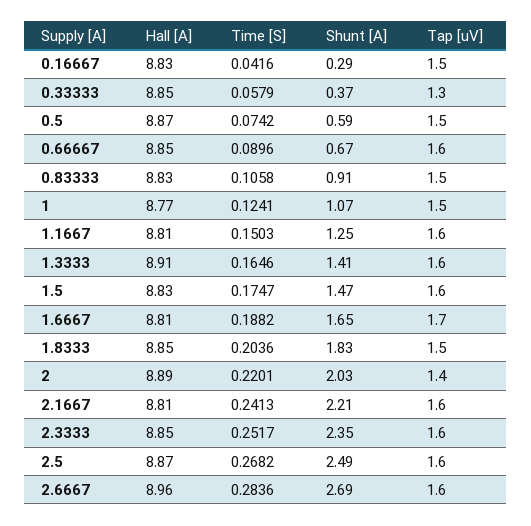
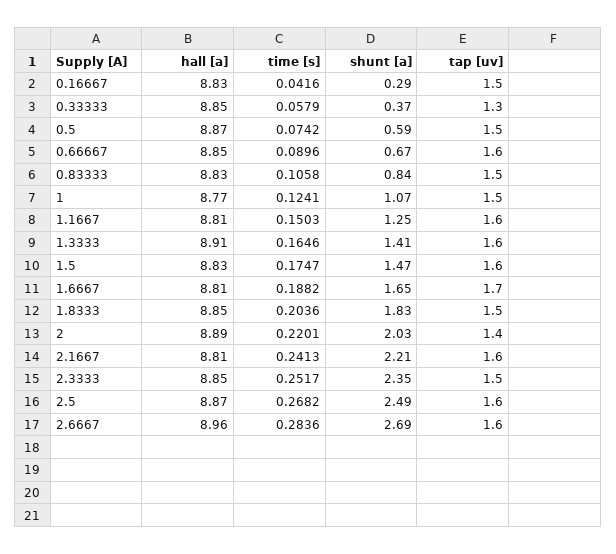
  {
    "Hall [A]": {
      "0.16667": 8.83,
      "0.33333": 8.85,
      "0.5": 8.87,
      "0.66667": 8.85,
      "0.83333": 8.83,
      "1": 8.77,
      "1.1667": 8.81,
      "1.3333": 8.91,
      "1.5": 8.83,
      "1.6667": 8.81,
      "1.8333": 8.85,
      "2": 8.89,
      "2.1667": 8.81,
      "2.3333": 8.85,
      "2.5": 8.87,
      "2.6667": 8.96
    },
    "Time [S]": {
      "0.16667": 0.0416,
      "0.33333": 0.0579,
      "0.5": 0.0742,
      "0.66667": 0.0896,
      "0.83333": 0.1058,
      "1": 0.1241,
      "1.1667": 0.1503,
      "1.3333": 0.1646,
      "1.5": 0.1747,
      "1.6667": 0.1882,
      "1.8333": 0.2036,
      "2": 0.2201,
      "2.1667": 0.2413,
      "2.3333": 0.2517,
      "2.5": 0.2682,
      "2.6667": 0.2836
    },
    "Shunt [A]": {
      "0.16667": 0.29,
      "0.33333": 0.37,
      "0.5": 0.59,
      "0.66667": 0.67,
-     "0.83333": 0.91,
+     "0.83333": 0.84,
      "1": 1.07,
      "1.1667": 1.25,
      "1.3333": 1.41,
      "1.5": 1.47,
      "1.6667": 1.65,
      "1.8333": 1.83,
      "2": 2.03,
      "2.1667": 2.21,
      "2.3333": 2.35,
      "2.5": 2.49,
      "2.6667": 2.69
    },
    "Tap [uV]": {
      "0.16667": 1.5,
      "0.33333": 1.3,
      "0.5": 1.5,
      "0.66667": 1.6,
      "0.83333": 1.5,
      "1": 1.5,
      "1.1667": 1.6,
      "1.3333": 1.6,
      "1.5": 1.6,
      "1.6667": 1.7,
      "1.8333": 1.5,
      "2": 1.4,
      "2.1667": 1.6,
-     "2.3333": 1.6,
+     "2.3333": 1.5,
      "2.5": 1.6,
      "2.6667": 1.6
    }
  }

